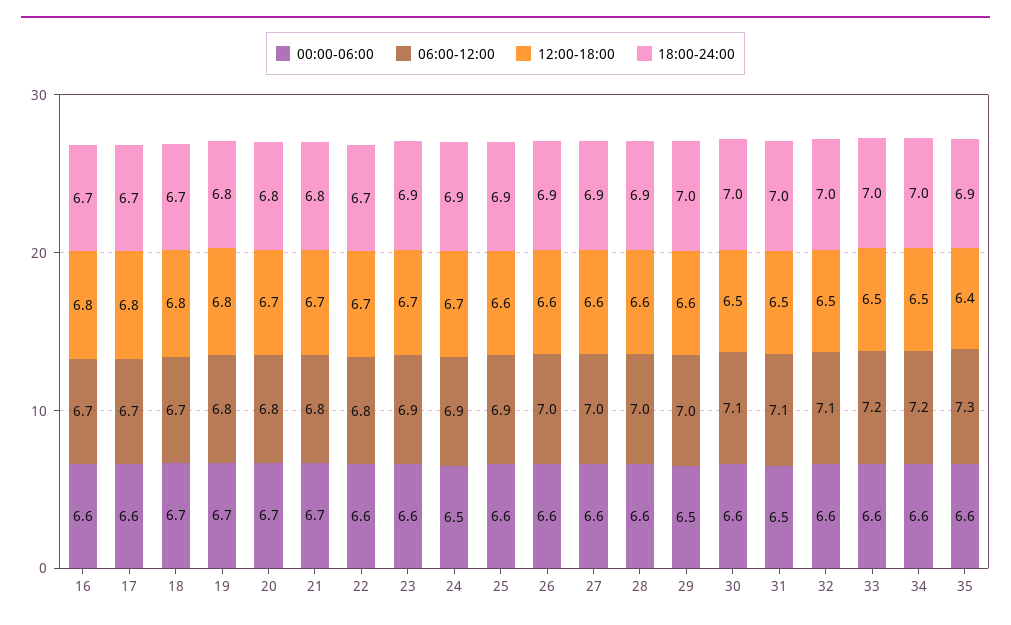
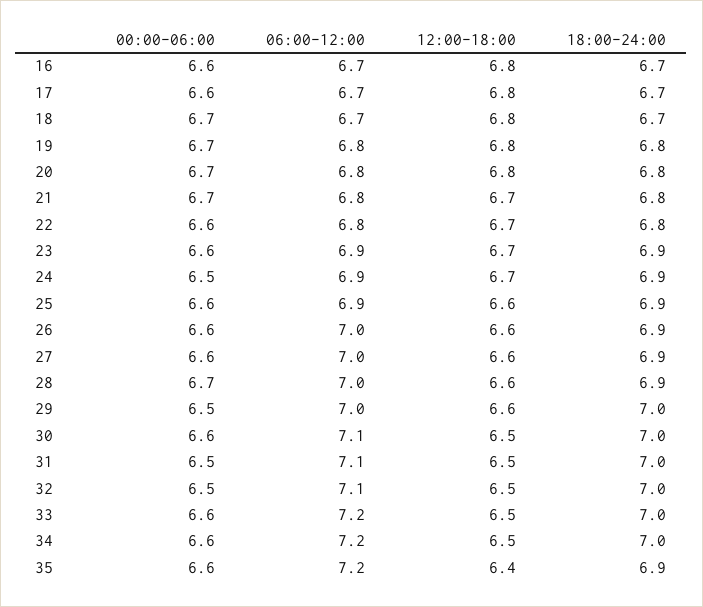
  {
    "00:00-06:00": {
      "16": 6.6,
      "17": 6.6,
      "18": 6.7,
      "19": 6.7,
      "20": 6.7,
      "21": 6.7,
      "22": 6.6,
      "23": 6.6,
      "24": 6.5,
      "25": 6.6,
      "26": 6.6,
      "27": 6.6,
-     "28": 6.6,
+     "28": 6.7,
      "29": 6.5,
      "30": 6.6,
      "31": 6.5,
-     "32": 6.6,
+     "32": 6.5,
      "33": 6.6,
      "34": 6.6,
      "35": 6.6
    },
    "06:00-12:00": {
      "16": 6.7,
      "17": 6.7,
      "18": 6.7,
      "19": 6.8,
      "20": 6.8,
      "21": 6.8,
      "22": 6.8,
      "23": 6.9,
      "24": 6.9,
      "25": 6.9,
      "26": 7,
      "27": 7,
      "28": 7,
      "29": 7,
      "30": 7.1,
      "31": 7.1,
      "32": 7.1,
      "33": 7.2,
      "34": 7.2,
-     "35": 7.3
+     "35": 7.2
    },
    "12:00-18:00": {
      "16": 6.8,
      "17": 6.8,
      "18": 6.8,
      "19": 6.8,
-     "20": 6.7,
+     "20": 6.8,
      "21": 6.7,
      "22": 6.7,
      "23": 6.7,
      "24": 6.7,
      "25": 6.6,
      "26": 6.6,
      "27": 6.6,
      "28": 6.6,
      "29": 6.6,
      "30": 6.5,
      "31": 6.5,
      "32": 6.5,
      "33": 6.5,
      "34": 6.5,
      "35": 6.4
    },
    "18:00-24:00": {
      "16": 6.7,
      "17": 6.7,
      "18": 6.7,
      "19": 6.8,
      "20": 6.8,
      "21": 6.8,
-     "22": 6.7,
+     "22": 6.8,
      "23": 6.9,
      "24": 6.9,
      "25": 6.9,
      "26": 6.9,
      "27": 6.9,
      "28": 6.9,
      "29": 7,
      "30": 7,
      "31": 7,
      "32": 7,
      "33": 7,
      "34": 7,
      "35": 6.9
    }
  }

